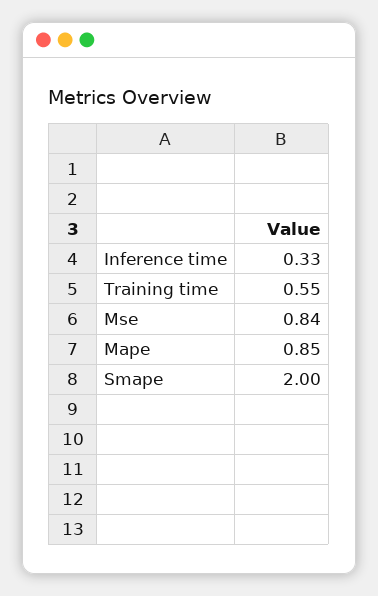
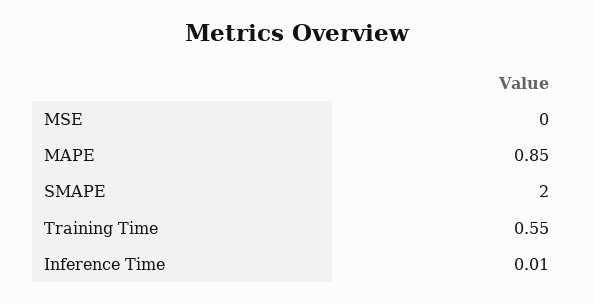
  {
-   "Inference time": 0.33,
+   "Inference time": 0.01,
    "Training time": 0.55,
-   "Mse": 0.84,
+   "Mse": 0,
    "Mape": 0.85,
    "Smape": 2
  }

